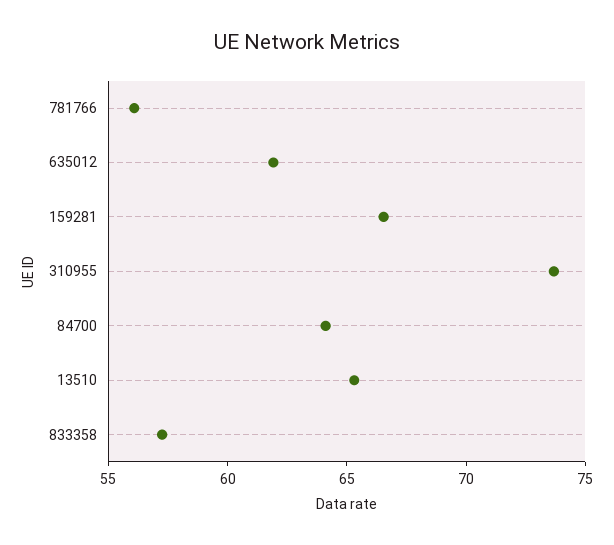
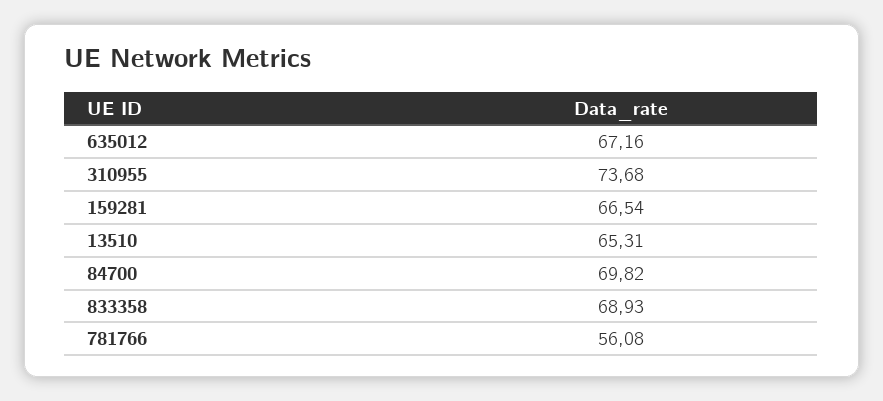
  {
    "781766": 56.08,
-   "635012": 62,
+   "635012": 67.16,
    "159281": 66.54,
    "310955": 73.68,
-   "84700": 64,
+   "84700": 69.82,
    "13510": 65.31,
-   "833358": 57
+   "833358": 68.93
  }

